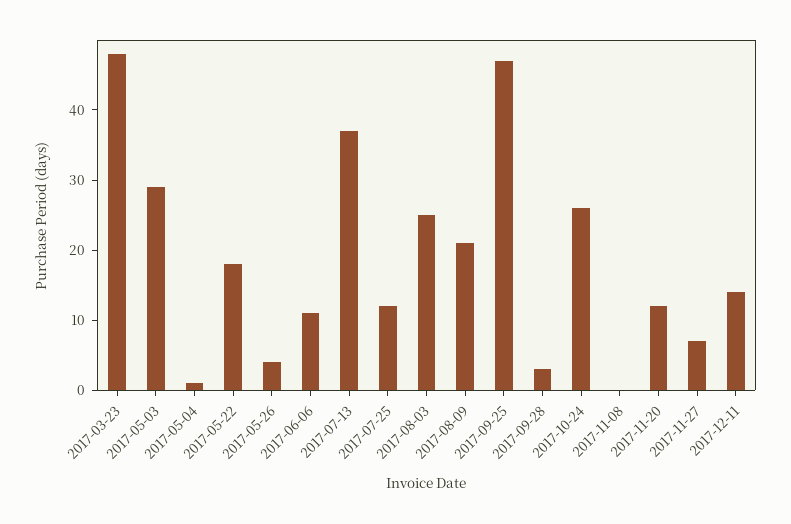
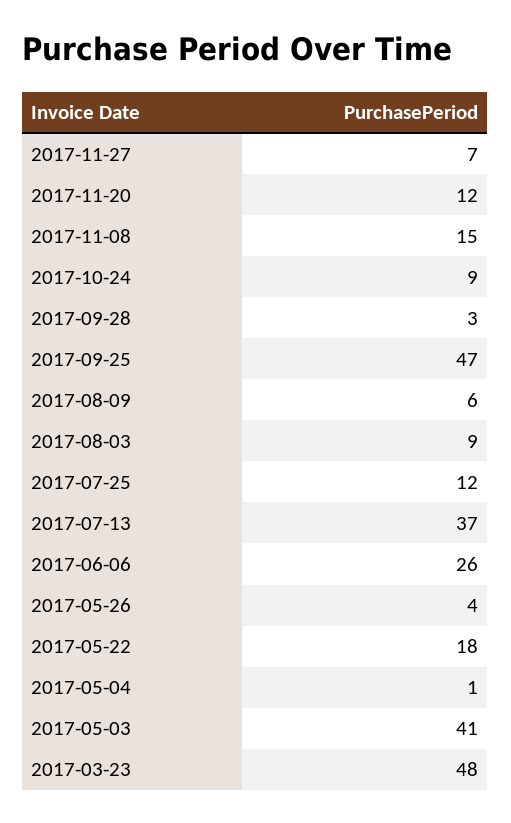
  {
    "2017-03-23": 48,
-   "2017-05-03": 30,
+   "2017-05-03": 41,
    "2017-05-04": 1,
    "2017-05-22": 18,
    "2017-05-26": 4,
-   "2017-06-06": 10,
+   "2017-06-06": 26,
    "2017-07-13": 37,
    "2017-07-25": 12,
-   "2017-08-03": 25,
+   "2017-08-03": 9,
-   "2017-08-09": 20,
+   "2017-08-09": 6,
    "2017-09-25": 47,
    "2017-09-28": 3,
-   "2017-10-24": 25,
+   "2017-10-24": 9,
-   "2017-11-08": 0,
+   "2017-11-08": 15,
    "2017-11-20": 12,
-   "2017-11-27": 7,
+   "2017-11-27": 7
-   "2017-12-11": 15
  }

